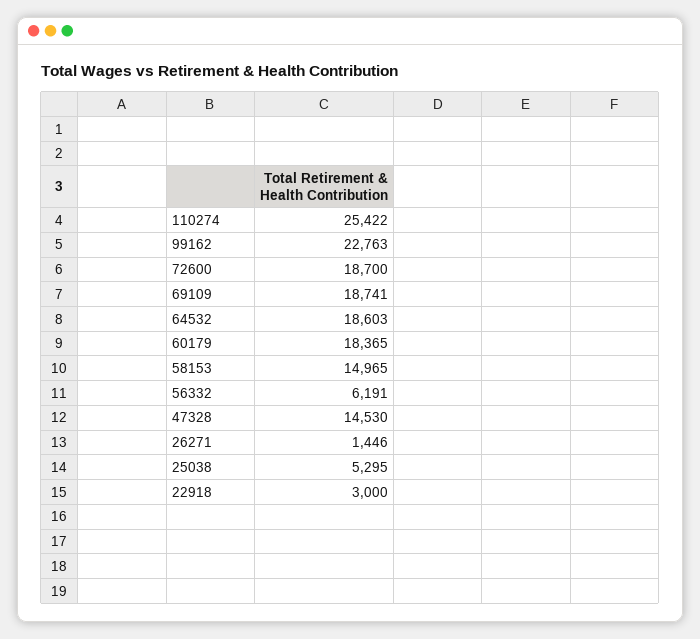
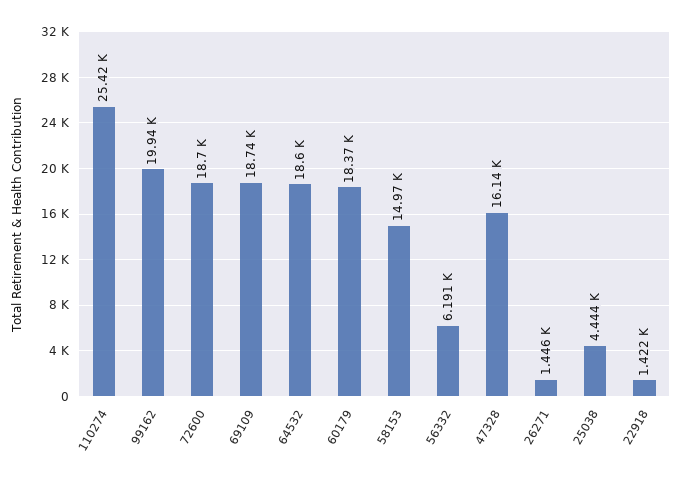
  {
    "110274": 25422,
-   "99162": 22763,
+   "99162": 19940,
    "72600": 18700,
    "69109": 18741,
    "64532": 18603,
    "60179": 18365,
    "58153": 14965,
    "56332": 6191,
-   "47328": 14530,
+   "47328": 16140,
    "26271": 1446,
-   "25038": 5295,
+   "25038": 4444,
-   "22918": 3000
+   "22918": 1422
  }

